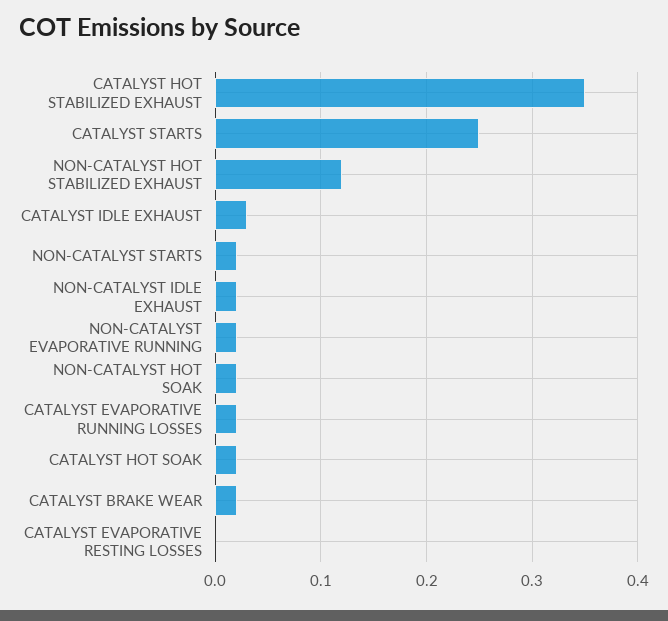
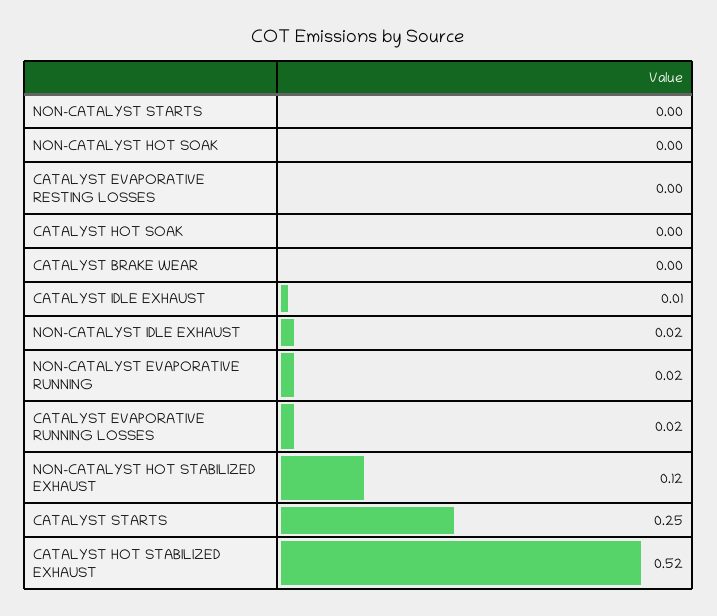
  {
-   "CATALYST HOT STABILIZED EXHAUST": 0.35,
+   "CATALYST HOT STABILIZED EXHAUST": 0.52,
    "CATALYST STARTS": 0.25,
    "NON-CATALYST HOT STABILIZED EXHAUST": 0.12,
-   "CATALYST IDLE EXHAUST": 0.03,
+   "CATALYST IDLE EXHAUST": 0.01,
-   "NON-CATALYST STARTS": 0.02,
+   "NON-CATALYST STARTS": 0,
    "NON-CATALYST IDLE EXHAUST": 0.02,
    "NON-CATALYST EVAPORATIVE RUNNING": 0.02,
-   "NON-CATALYST HOT SOAK": 0.02,
+   "NON-CATALYST HOT SOAK": 0,
    "CATALYST EVAPORATIVE RUNNING LOSSES": 0.02,
-   "CATALYST HOT SOAK": 0.02,
+   "CATALYST HOT SOAK": 0,
-   "CATALYST BRAKE WEAR": 0.02,
+   "CATALYST BRAKE WEAR": 0,
    "CATALYST EVAPORATIVE RESTING LOSSES": 0
  }

